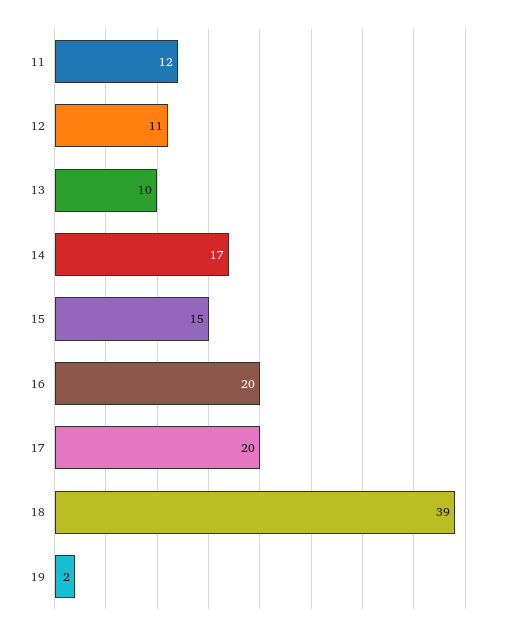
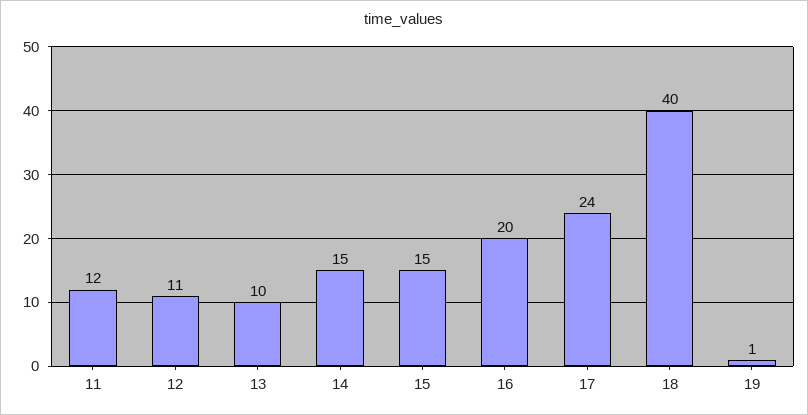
  {
    "11": 12,
    "12": 11,
    "13": 10,
-   "14": 17,
+   "14": 15,
    "15": 15,
    "16": 20,
-   "17": 20,
+   "17": 24,
-   "18": 39,
+   "18": 40,
-   "19": 2
+   "19": 1
  }

